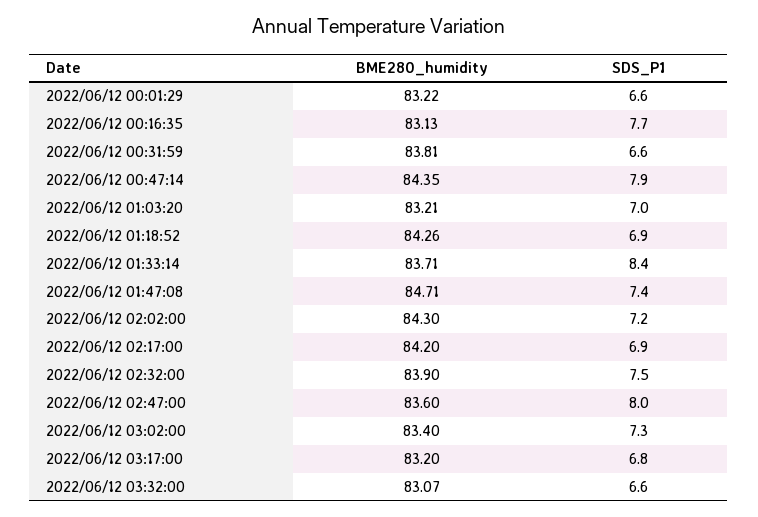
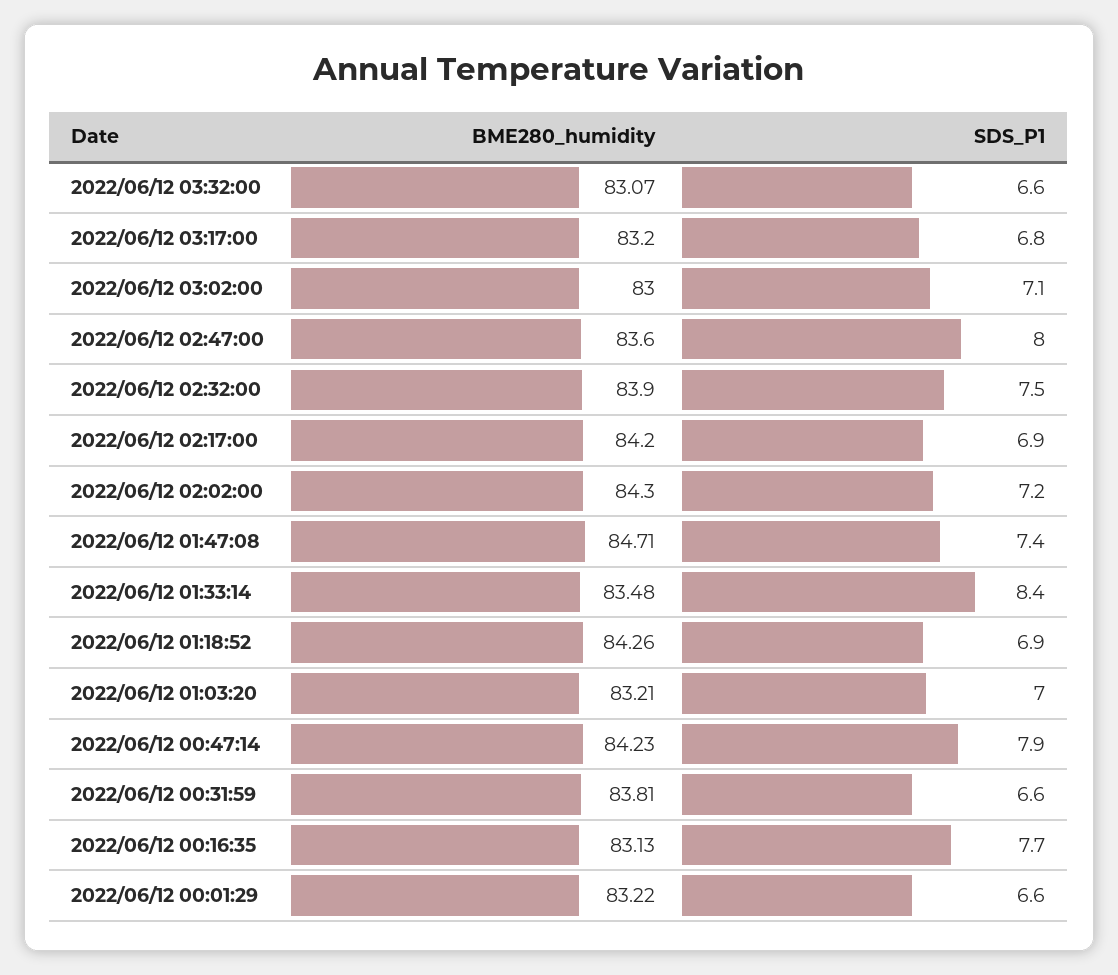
  {
    "BME280_humidity": {
      "2022/06/12 00:01:29": 83.22,
      "2022/06/12 00:16:35": 83.13,
      "2022/06/12 00:31:59": 83.81,
-     "2022/06/12 00:47:14": 84.35,
+     "2022/06/12 00:47:14": 84.23,
      "2022/06/12 01:03:20": 83.21,
      "2022/06/12 01:18:52": 84.26,
-     "2022/06/12 01:33:14": 83.71,
+     "2022/06/12 01:33:14": 83.48,
      "2022/06/12 01:47:08": 84.71,
      "2022/06/12 02:02:00": 84.3,
      "2022/06/12 02:17:00": 84.2,
      "2022/06/12 02:32:00": 83.9,
      "2022/06/12 02:47:00": 83.6,
-     "2022/06/12 03:02:00": 83.4,
+     "2022/06/12 03:02:00": 83,
      "2022/06/12 03:17:00": 83.2,
      "2022/06/12 03:32:00": 83.07
    },
    "SDS_P1": {
      "2022/06/12 00:01:29": 6.6,
      "2022/06/12 00:16:35": 7.7,
      "2022/06/12 00:31:59": 6.6,
      "2022/06/12 00:47:14": 7.9,
      "2022/06/12 01:03:20": 7,
      "2022/06/12 01:18:52": 6.9,
      "2022/06/12 01:33:14": 8.4,
      "2022/06/12 01:47:08": 7.4,
      "2022/06/12 02:02:00": 7.2,
      "2022/06/12 02:17:00": 6.9,
      "2022/06/12 02:32:00": 7.5,
      "2022/06/12 02:47:00": 8,
-     "2022/06/12 03:02:00": 7.3,
+     "2022/06/12 03:02:00": 7.1,
      "2022/06/12 03:17:00": 6.8,
      "2022/06/12 03:32:00": 6.6
    }
  }

